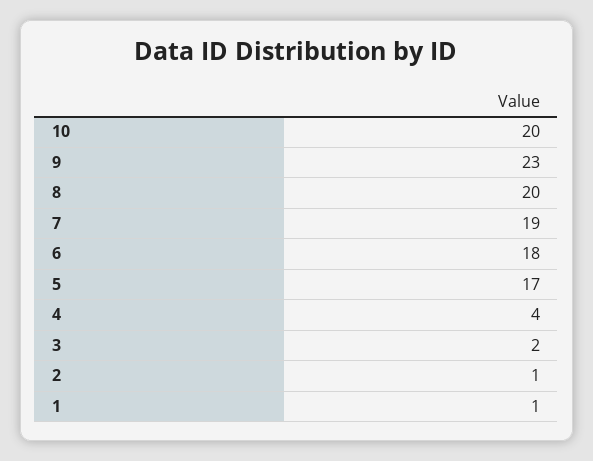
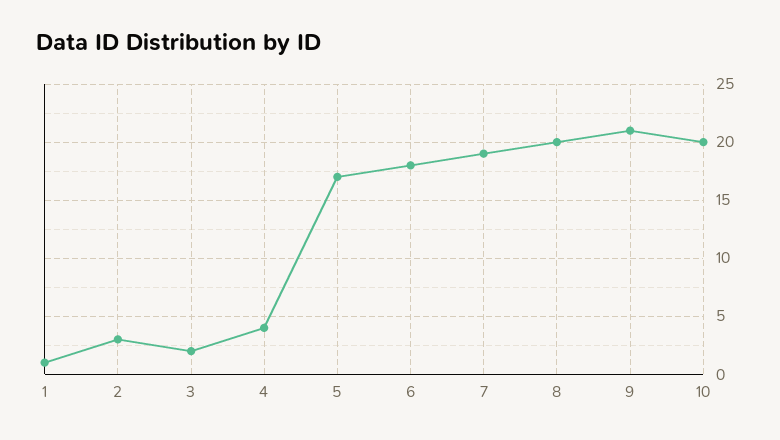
  {
    "10": 20,
-   "9": 23,
+   "9": 21,
    "8": 20,
    "7": 19,
    "6": 18,
    "5": 17,
    "4": 4,
    "3": 2,
-   "2": 1,
+   "2": 3,
    "1": 1
  }

